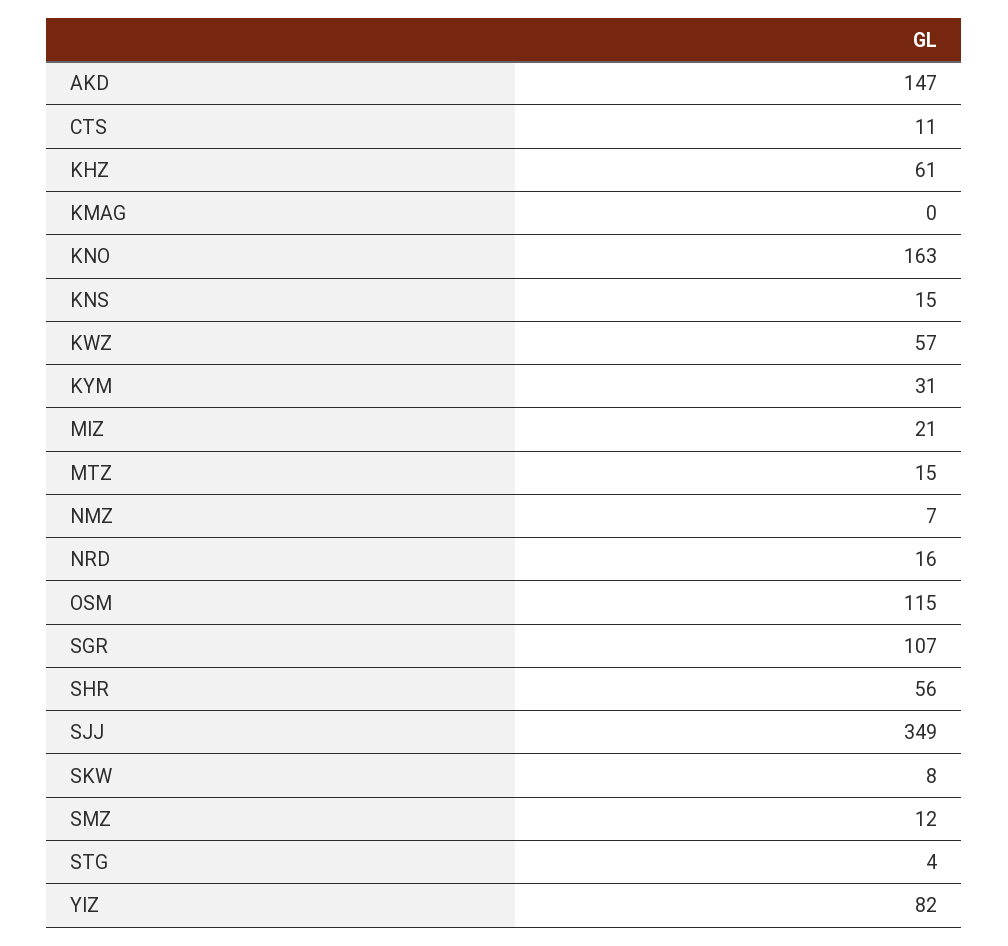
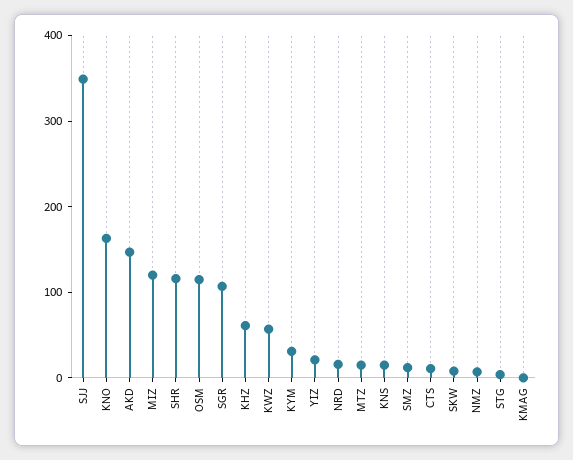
  {
    "AKD": 147,
    "CTS": 11,
    "KHZ": 61,
    "KMAG": 0,
    "KNO": 163,
    "KNS": 15,
    "KWZ": 57,
    "KYM": 31,
-   "MIZ": 21,
+   "MIZ": 120,
    "MTZ": 15,
    "NMZ": 7,
    "NRD": 16,
    "OSM": 115,
    "SGR": 107,
-   "SHR": 56,
+   "SHR": 120,
    "SJJ": 349,
    "SKW": 8,
    "SMZ": 12,
    "STG": 4,
-   "YIZ": 82
+   "YIZ": 20
  }

